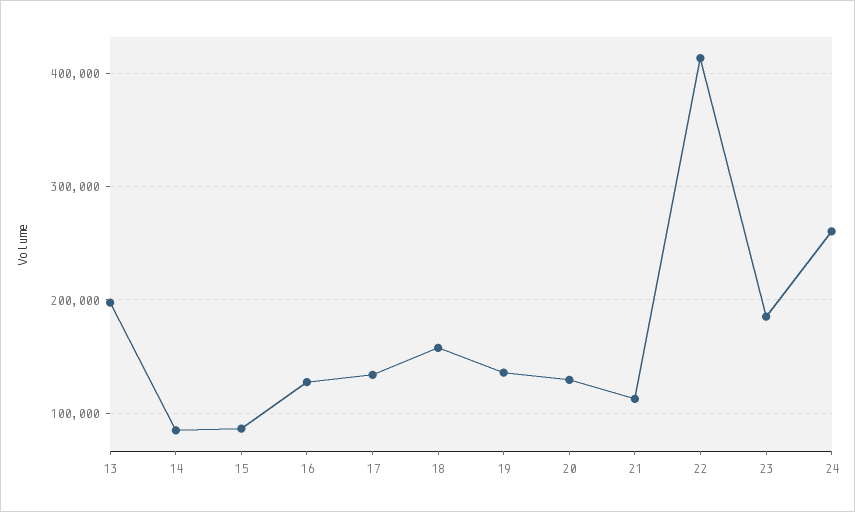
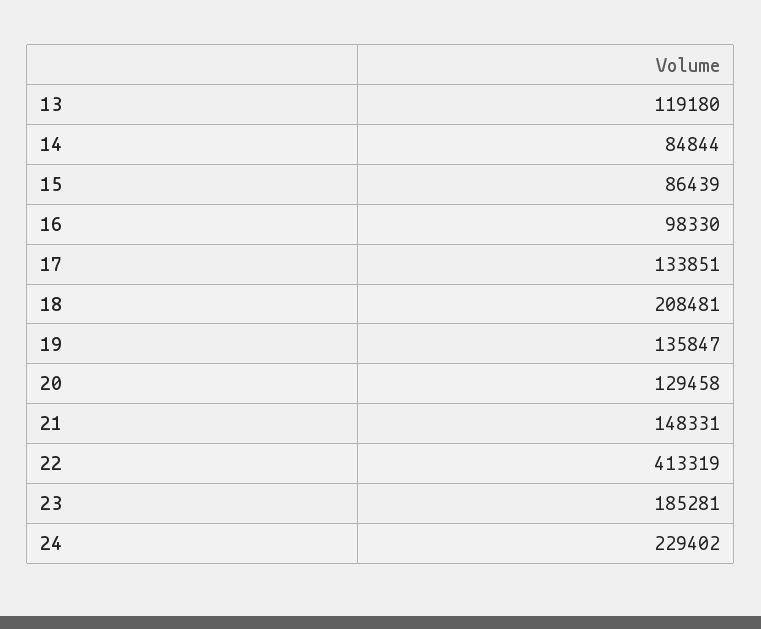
  {
-   "13": 200000,
+   "13": 119180,
    "14": 84844,
    "15": 86439,
-   "16": 130000,
+   "16": 98330,
    "17": 133851,
-   "18": 160000,
+   "18": 208481,
    "19": 135847,
    "20": 129458,
-   "21": 110000,
+   "21": 148331,
    "22": 413319,
    "23": 185281,
-   "24": 260000
+   "24": 229402
  }

